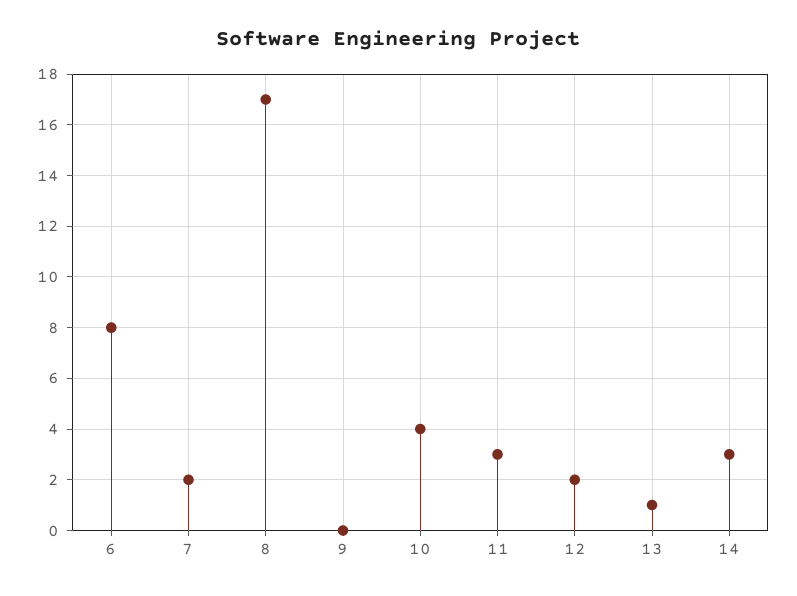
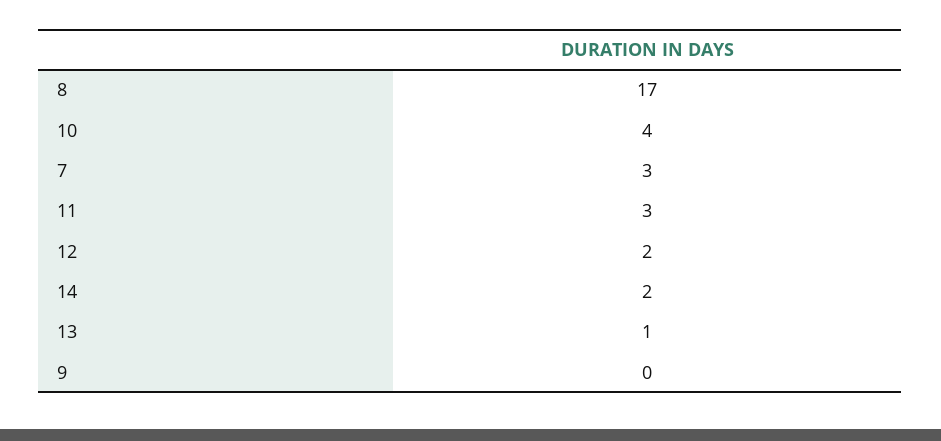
  {
-   "6": 8,
-   "7": 2,
+   "7": 3,
    "8": 17,
    "9": 0,
    "10": 4,
    "11": 3,
    "12": 2,
    "13": 1,
-   "14": 3
+   "14": 2
  }

